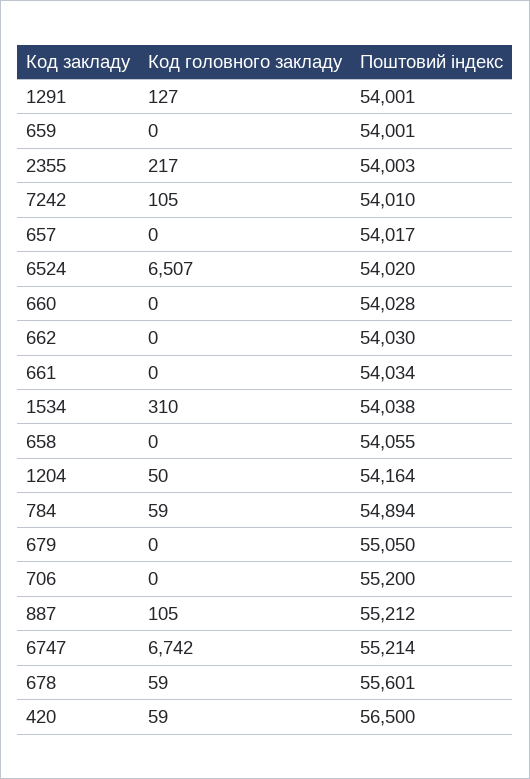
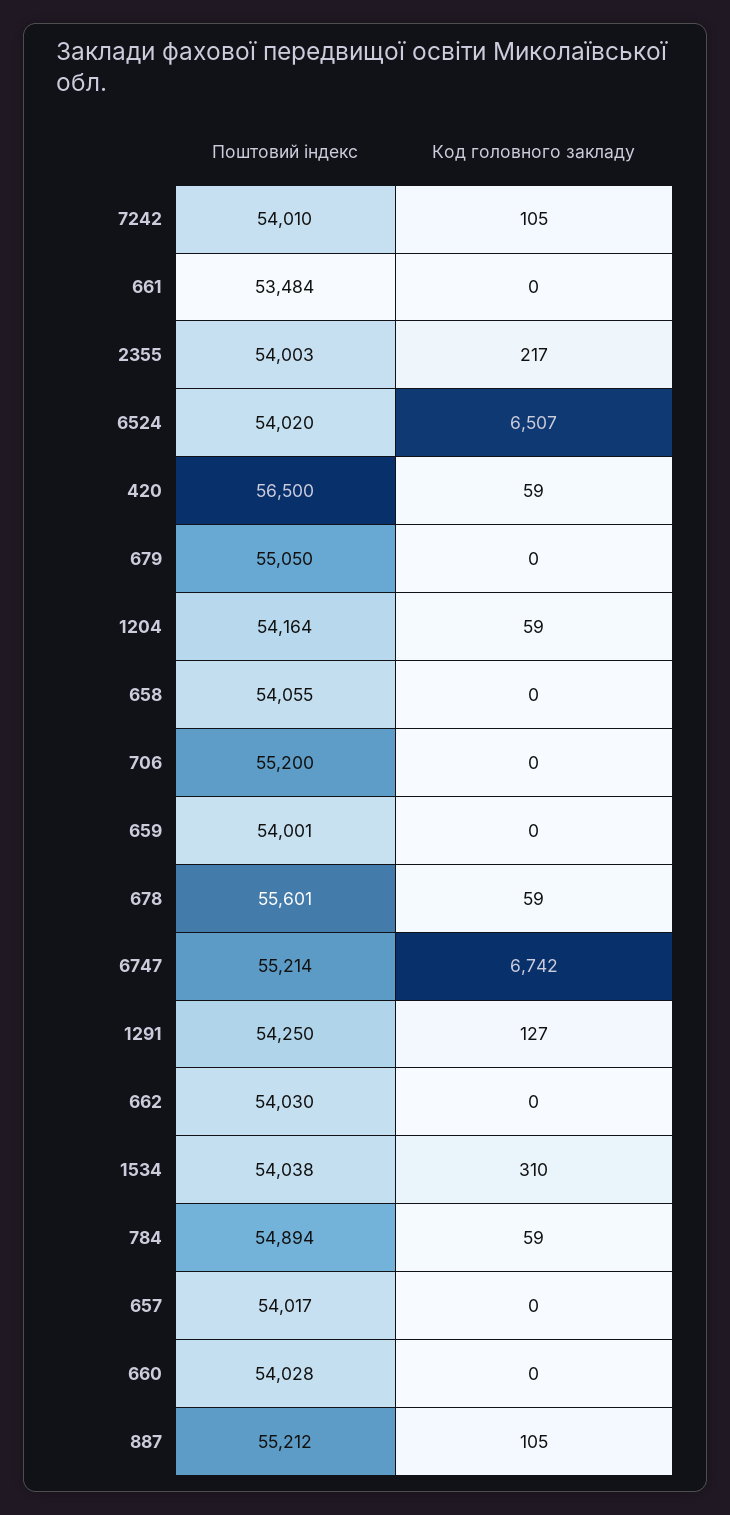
  {
    "Код головного закладу": {
      "1291": 127,
      "659": 0,
      "2355": 217,
      "7242": 105,
      "657": 0,
      "6524": 6507,
      "660": 0,
      "662": 0,
      "661": 0,
      "1534": 310,
      "658": 0,
-     "1204": 50,
+     "1204": 59,
      "784": 59,
      "679": 0,
      "706": 0,
      "887": 105,
      "6747": 6742,
      "678": 59,
      "420": 59
    },
    "Поштовий індекс": {
-     "1291": 54001,
+     "1291": 54250,
      "659": 54001,
      "2355": 54003,
      "7242": 54010,
      "657": 54017,
      "6524": 54020,
      "660": 54028,
      "662": 54030,
-     "661": 54034,
+     "661": 53484,
      "1534": 54038,
      "658": 54055,
      "1204": 54164,
      "784": 54894,
      "679": 55050,
      "706": 55200,
      "887": 55212,
      "6747": 55214,
      "678": 55601,
      "420": 56500
    }
  }

